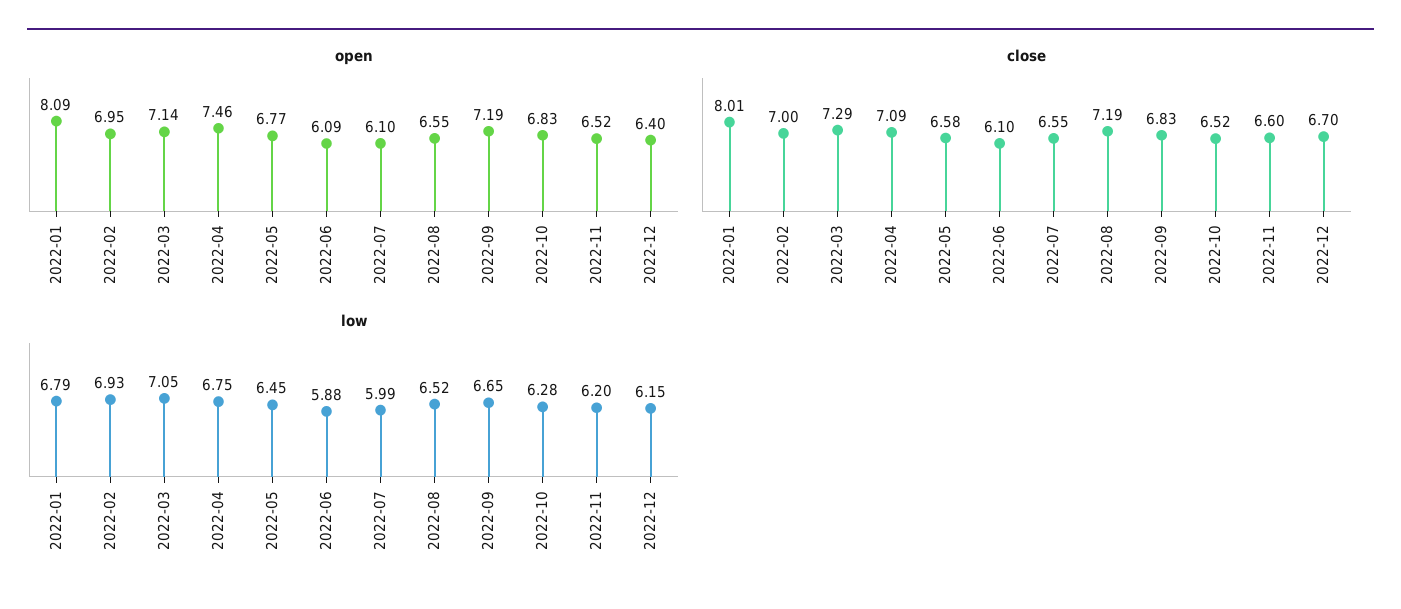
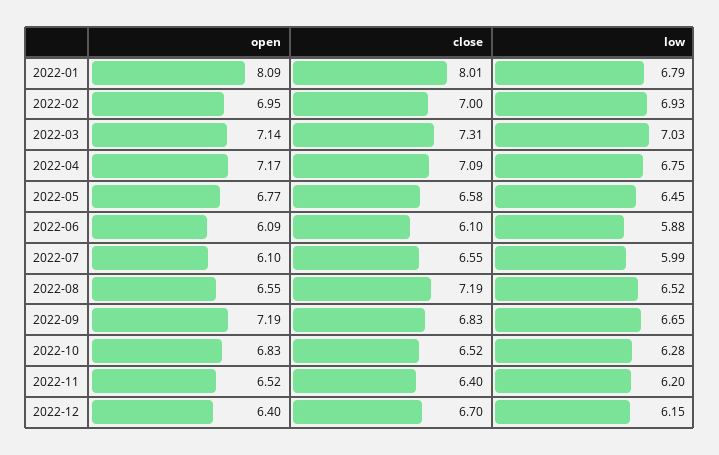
  {
    "open": {
      "2022-01": 8.09,
      "2022-02": 6.95,
      "2022-03": 7.14,
-     "2022-04": 7.46,
+     "2022-04": 7.17,
      "2022-05": 6.77,
      "2022-06": 6.09,
      "2022-07": 6.1,
      "2022-08": 6.55,
      "2022-09": 7.19,
      "2022-10": 6.83,
      "2022-11": 6.52,
      "2022-12": 6.4
    },
    "close": {
      "2022-01": 8.01,
      "2022-02": 7,
-     "2022-03": 7.29,
+     "2022-03": 7.31,
      "2022-04": 7.09,
      "2022-05": 6.58,
      "2022-06": 6.1,
      "2022-07": 6.55,
      "2022-08": 7.19,
      "2022-09": 6.83,
      "2022-10": 6.52,
-     "2022-11": 6.6,
+     "2022-11": 6.4,
      "2022-12": 6.7
    },
    "low": {
      "2022-01": 6.79,
      "2022-02": 6.93,
-     "2022-03": 7.05,
+     "2022-03": 7.03,
      "2022-04": 6.75,
      "2022-05": 6.45,
      "2022-06": 5.88,
      "2022-07": 5.99,
      "2022-08": 6.52,
      "2022-09": 6.65,
      "2022-10": 6.28,
      "2022-11": 6.2,
      "2022-12": 6.15
    }
  }

